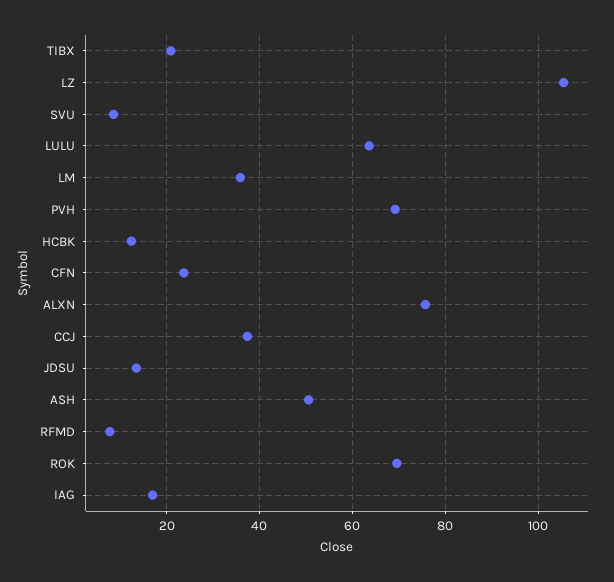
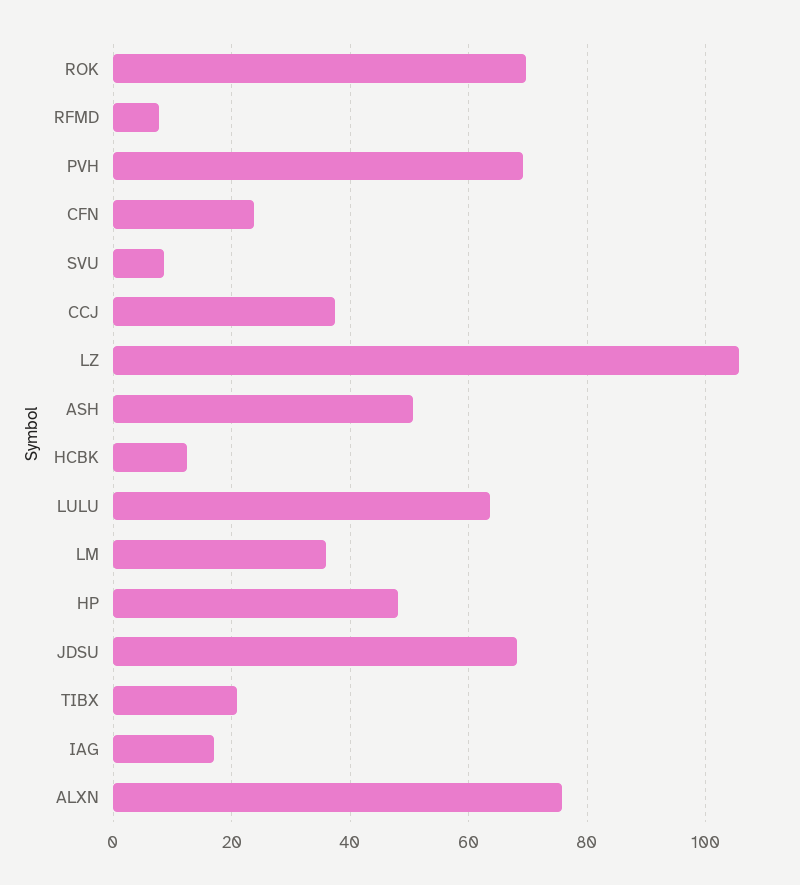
  {
    "TIBX": 20,
    "LZ": 106,
    "SVU": 8,
    "LULU": 64,
    "LM": 36,
    "PVH": 70,
    "HCBK": 12,
    "CFN": 24,
    "ALXN": 76,
    "CCJ": 38,
-   "JDSU": 14,
+   "JDSU": 68,
    "ASH": 50,
    "RFMD": 8,
    "ROK": 70,
-   "IAG": 18
+   "IAG": 18,
+   "HP": 48
  }

